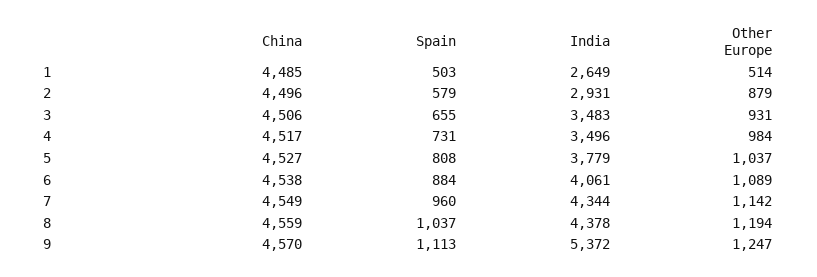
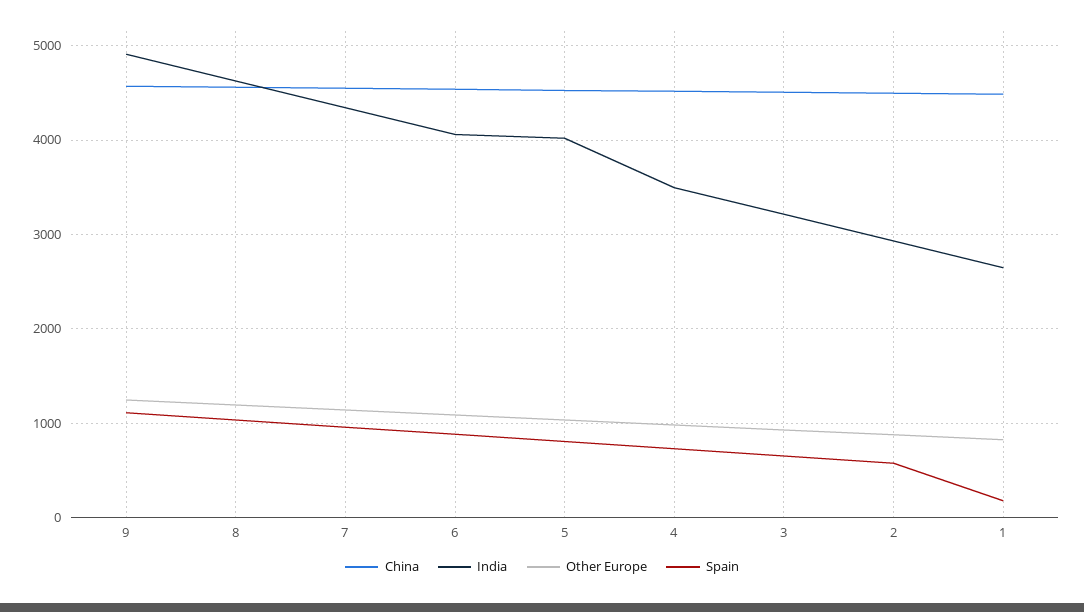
  {
    "China": {
      "1": 4485,
      "2": 4496,
      "3": 4506,
      "4": 4517,
      "5": 4527,
      "6": 4538,
      "7": 4549,
      "8": 4559,
      "9": 4570
    },
    "Spain": {
-     "1": 503,
+     "1": 200,
      "2": 579,
      "3": 655,
      "4": 731,
      "5": 808,
      "6": 884,
      "7": 960,
      "8": 1037,
      "9": 1113
    },
    "India": {
      "1": 2649,
      "2": 2931,
-     "3": 3483,
+     "3": 3200,
      "4": 3496,
-     "5": 3779,
+     "5": 4000,
      "6": 4061,
      "7": 4344,
-     "8": 4378,
+     "8": 4600,
-     "9": 5372
+     "9": 4900
    },
    "Other Europe": {
-     "1": 514,
+     "1": 800,
      "2": 879,
      "3": 931,
      "4": 984,
      "5": 1037,
      "6": 1089,
      "7": 1142,
      "8": 1194,
      "9": 1247
    }
  }

